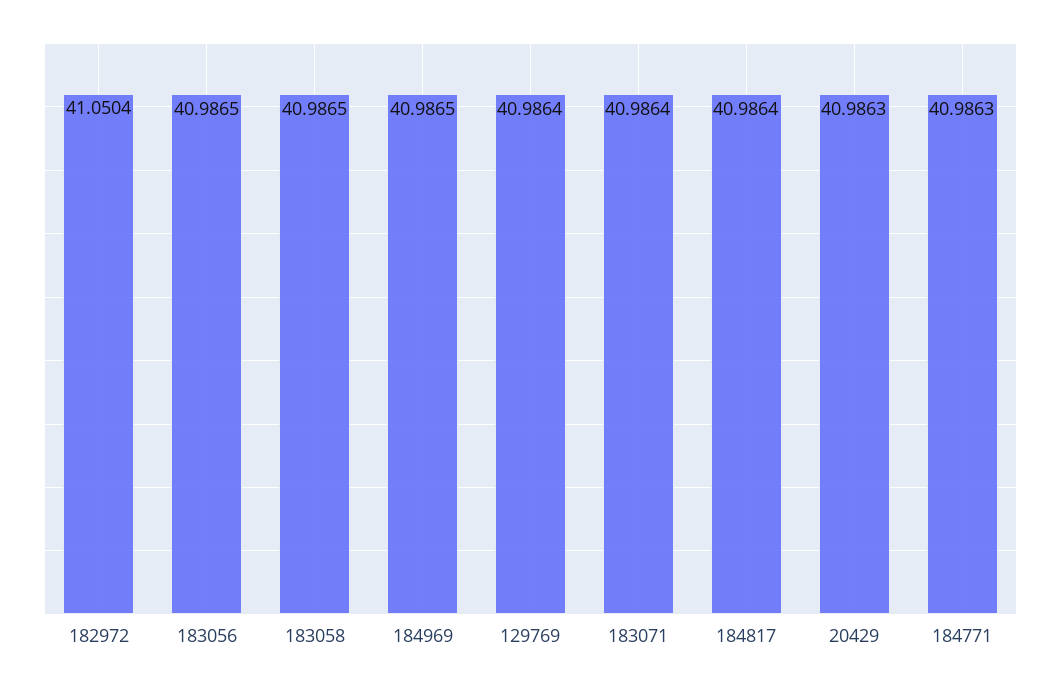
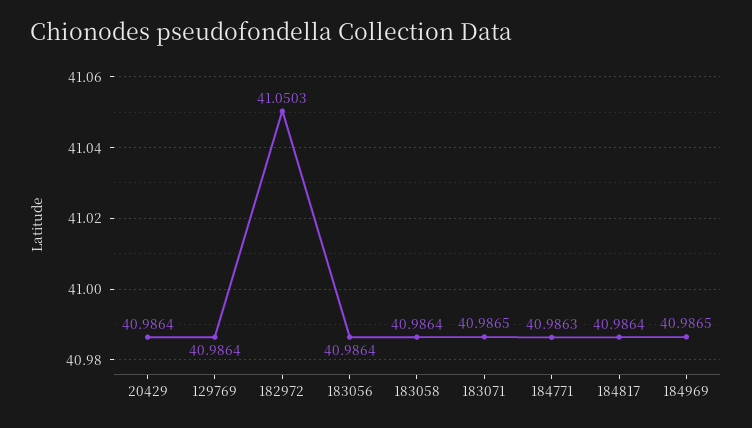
  {
-   "182972": 41.0504,
+   "182972": 41.0503,
-   "183056": 40.9865,
+   "183056": 40.9864,
-   "183058": 40.9865,
+   "183058": 40.9864,
    "184969": 40.9865,
    "129769": 40.9864,
-   "183071": 40.9864,
+   "183071": 40.9865,
    "184817": 40.9864,
-   "20429": 40.9863,
+   "20429": 40.9864,
    "184771": 40.9863
  }

